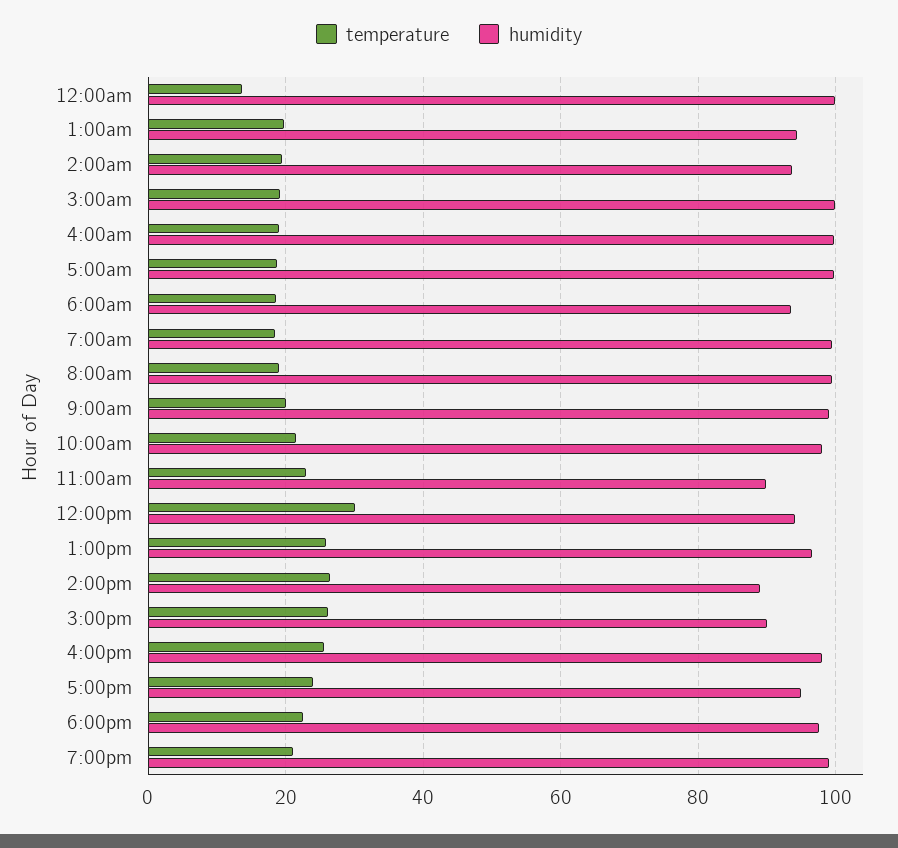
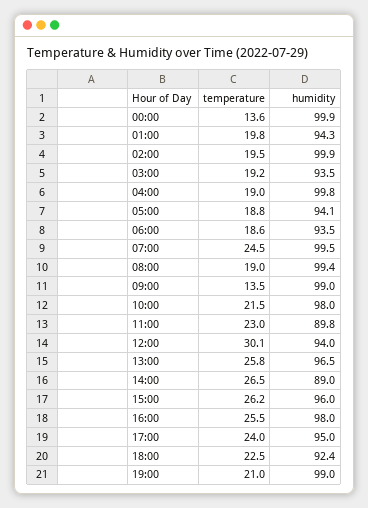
  {
    "temperature": {
      "12:00am": 13.6,
      "1:00am": 19.8,
      "2:00am": 19.5,
      "3:00am": 19.2,
      "4:00am": 19,
      "5:00am": 18.8,
      "6:00am": 18.6,
-     "7:00am": 18,
+     "7:00am": 24.5,
      "8:00am": 19,
-     "9:00am": 20,
+     "9:00am": 13.5,
      "10:00am": 21.5,
      "11:00am": 23,
      "12:00pm": 30.1,
      "1:00pm": 25.8,
      "2:00pm": 26.5,
      "3:00pm": 26.2,
      "4:00pm": 25.5,
      "5:00pm": 24,
      "6:00pm": 22.5,
      "7:00pm": 21
    },
    "humidity": {
      "12:00am": 99.9,
      "1:00am": 94.3,
-     "2:00am": 94,
+     "2:00am": 99.9,
-     "3:00am": 100,
+     "3:00am": 93.5,
      "4:00am": 99.8,
-     "5:00am": 100,
+     "5:00am": 94.1,
      "6:00am": 93.5,
      "7:00am": 99.5,
      "8:00am": 99.4,
      "9:00am": 99,
      "10:00am": 98,
      "11:00am": 89.8,
      "12:00pm": 94,
      "1:00pm": 96.5,
      "2:00pm": 89,
-     "3:00pm": 90,
+     "3:00pm": 96,
      "4:00pm": 98,
      "5:00pm": 95,
-     "6:00pm": 98,
+     "6:00pm": 92.4,
      "7:00pm": 99
    }
  }

